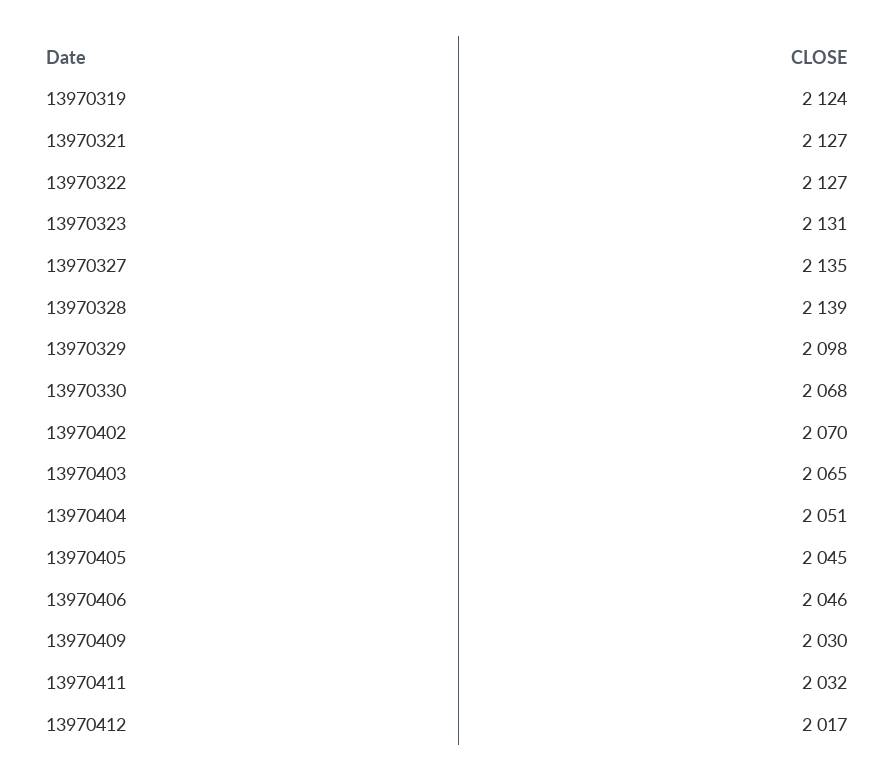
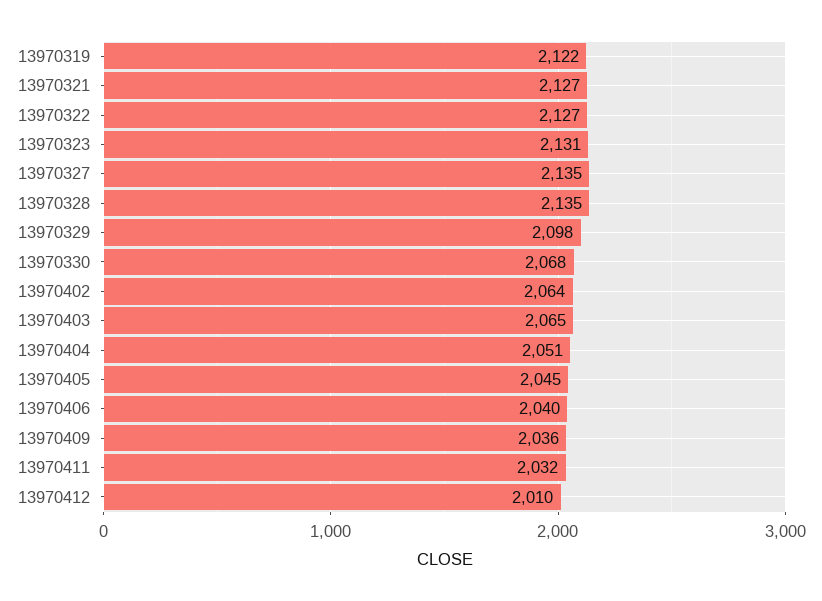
  {
-   "13970319": 2124,
+   "13970319": 2122,
    "13970321": 2127,
    "13970322": 2127,
    "13970323": 2131,
    "13970327": 2135,
-   "13970328": 2139,
+   "13970328": 2135,
    "13970329": 2098,
    "13970330": 2068,
-   "13970402": 2070,
+   "13970402": 2064,
    "13970403": 2065,
    "13970404": 2051,
    "13970405": 2045,
-   "13970406": 2046,
+   "13970406": 2040,
-   "13970409": 2030,
+   "13970409": 2036,
    "13970411": 2032,
-   "13970412": 2017
+   "13970412": 2010
  }

